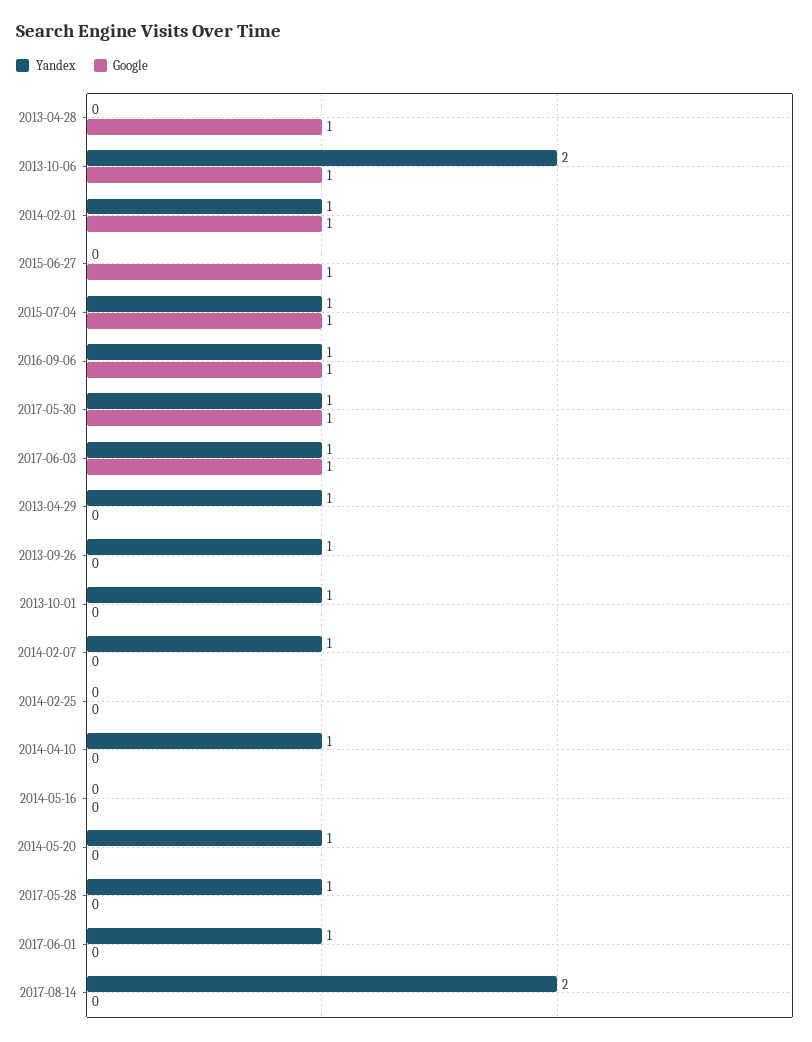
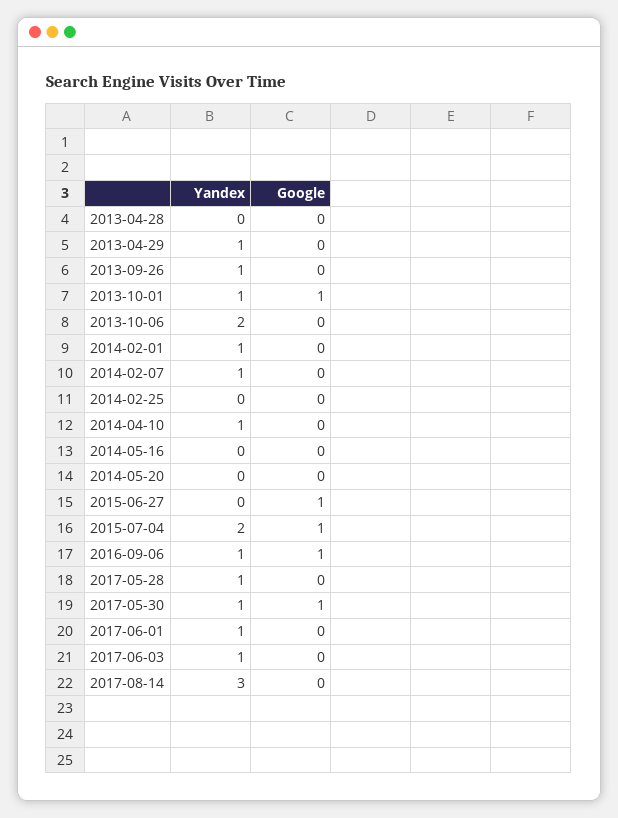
  {
    "Yandex": {
      "2013-04-28": 0,
      "2013-10-06": 2,
      "2014-02-01": 1,
      "2015-06-27": 0,
-     "2015-07-04": 1,
+     "2015-07-04": 2,
      "2016-09-06": 1,
      "2017-05-30": 1,
      "2017-06-03": 1,
      "2013-04-29": 1,
      "2013-09-26": 1,
      "2013-10-01": 1,
      "2014-02-07": 1,
      "2014-02-25": 0,
      "2014-04-10": 1,
      "2014-05-16": 0,
-     "2014-05-20": 1,
+     "2014-05-20": 0,
      "2017-05-28": 1,
      "2017-06-01": 1,
-     "2017-08-14": 2
+     "2017-08-14": 3
    },
    "Google": {
-     "2013-04-28": 1,
+     "2013-04-28": 0,
-     "2013-10-06": 1,
+     "2013-10-06": 0,
-     "2014-02-01": 1,
+     "2014-02-01": 0,
      "2015-06-27": 1,
      "2015-07-04": 1,
      "2016-09-06": 1,
      "2017-05-30": 1,
-     "2017-06-03": 1,
+     "2017-06-03": 0,
      "2013-04-29": 0,
      "2013-09-26": 0,
-     "2013-10-01": 0,
+     "2013-10-01": 1,
      "2014-02-07": 0,
      "2014-02-25": 0,
      "2014-04-10": 0,
      "2014-05-16": 0,
      "2014-05-20": 0,
      "2017-05-28": 0,
      "2017-06-01": 0,
      "2017-08-14": 0
    }
  }

